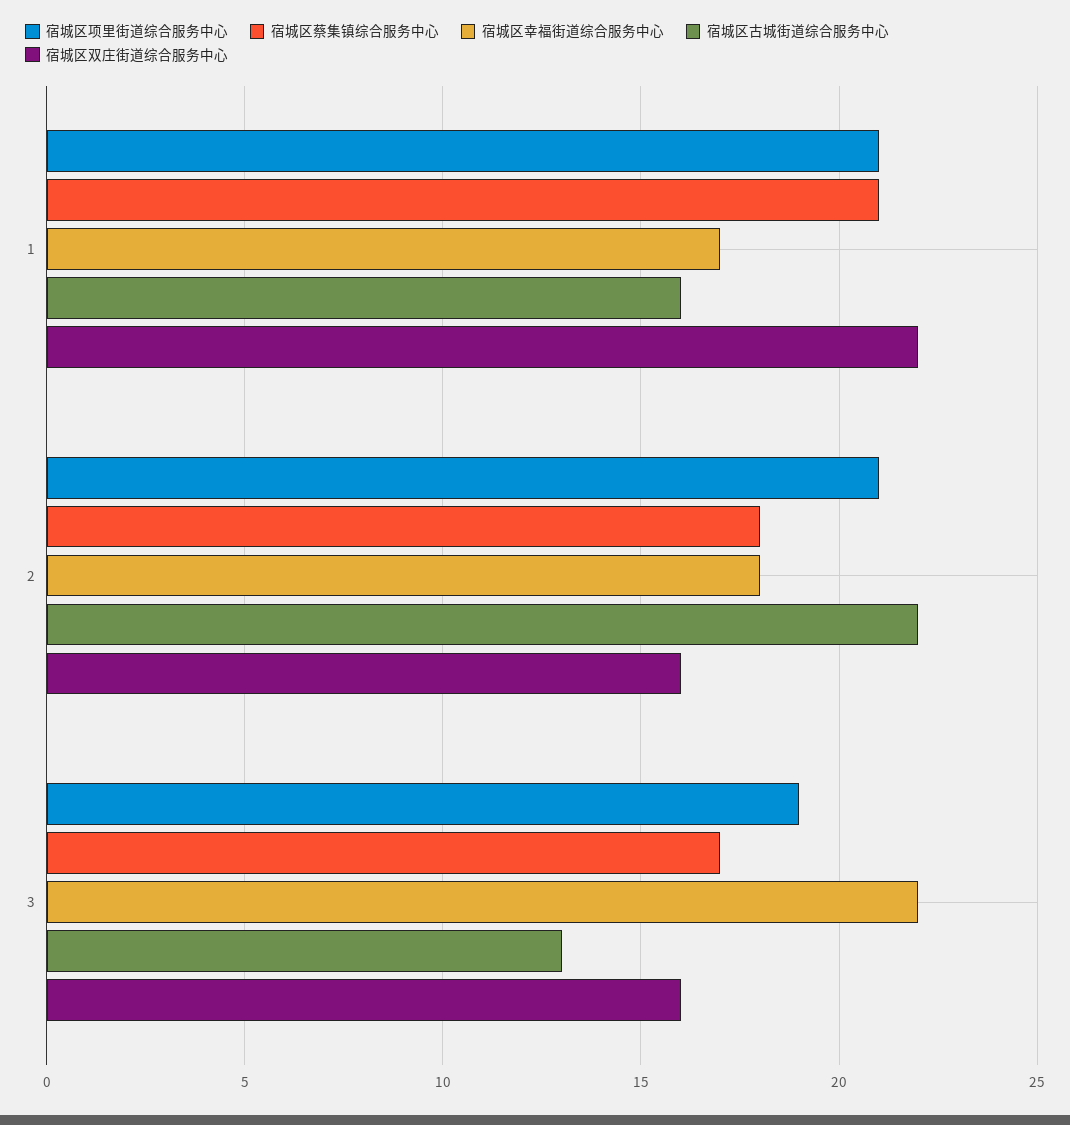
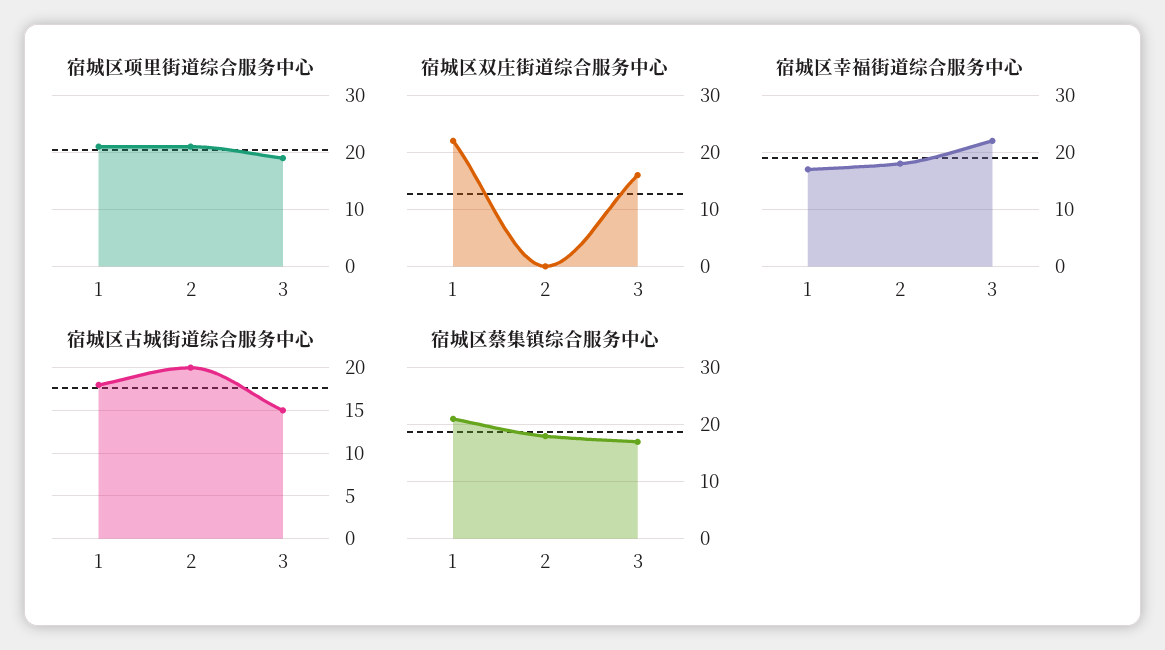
  {
    "宿城区项里街道综合服务中心": {
      "1": 21,
      "2": 21,
      "3": 19
    },
    "宿城区蔡集镇综合服务中心": {
      "1": 21,
      "2": 18,
      "3": 17
    },
    "宿城区幸福街道综合服务中心": {
      "1": 17,
      "2": 18,
      "3": 22
    },
    "宿城区古城街道综合服务中心": {
-     "1": 16,
+     "1": 18,
-     "2": 22,
+     "2": 20,
-     "3": 13
+     "3": 15
    },
    "宿城区双庄街道综合服务中心": {
      "1": 22,
-     "2": 16,
+     "2": 0,
      "3": 16
    }
  }

